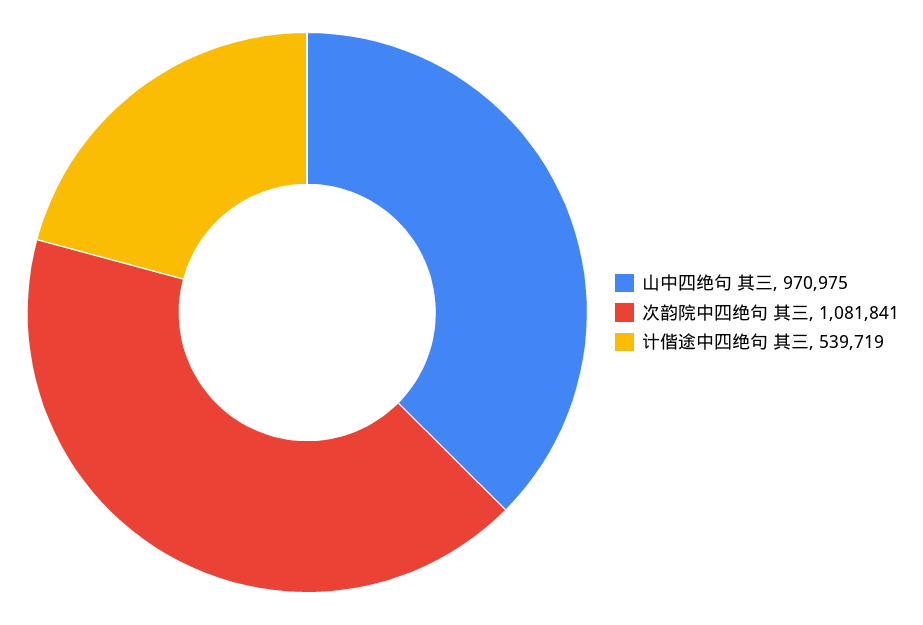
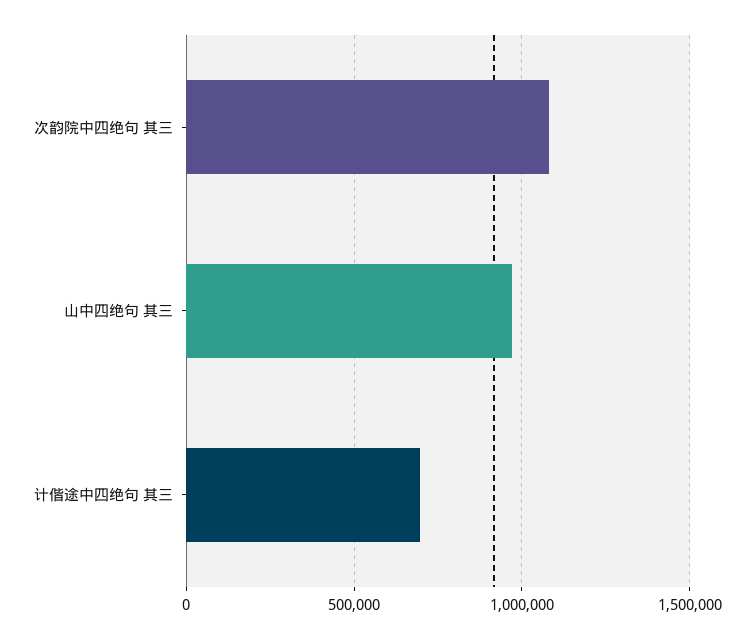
  {
    "山中四绝句 其三": 970975,
    "次韵院中四绝句 其三": 1081841,
-   "计偕途中四绝句 其三": 539719
+   "计偕途中四绝句 其三": 700000
  }

